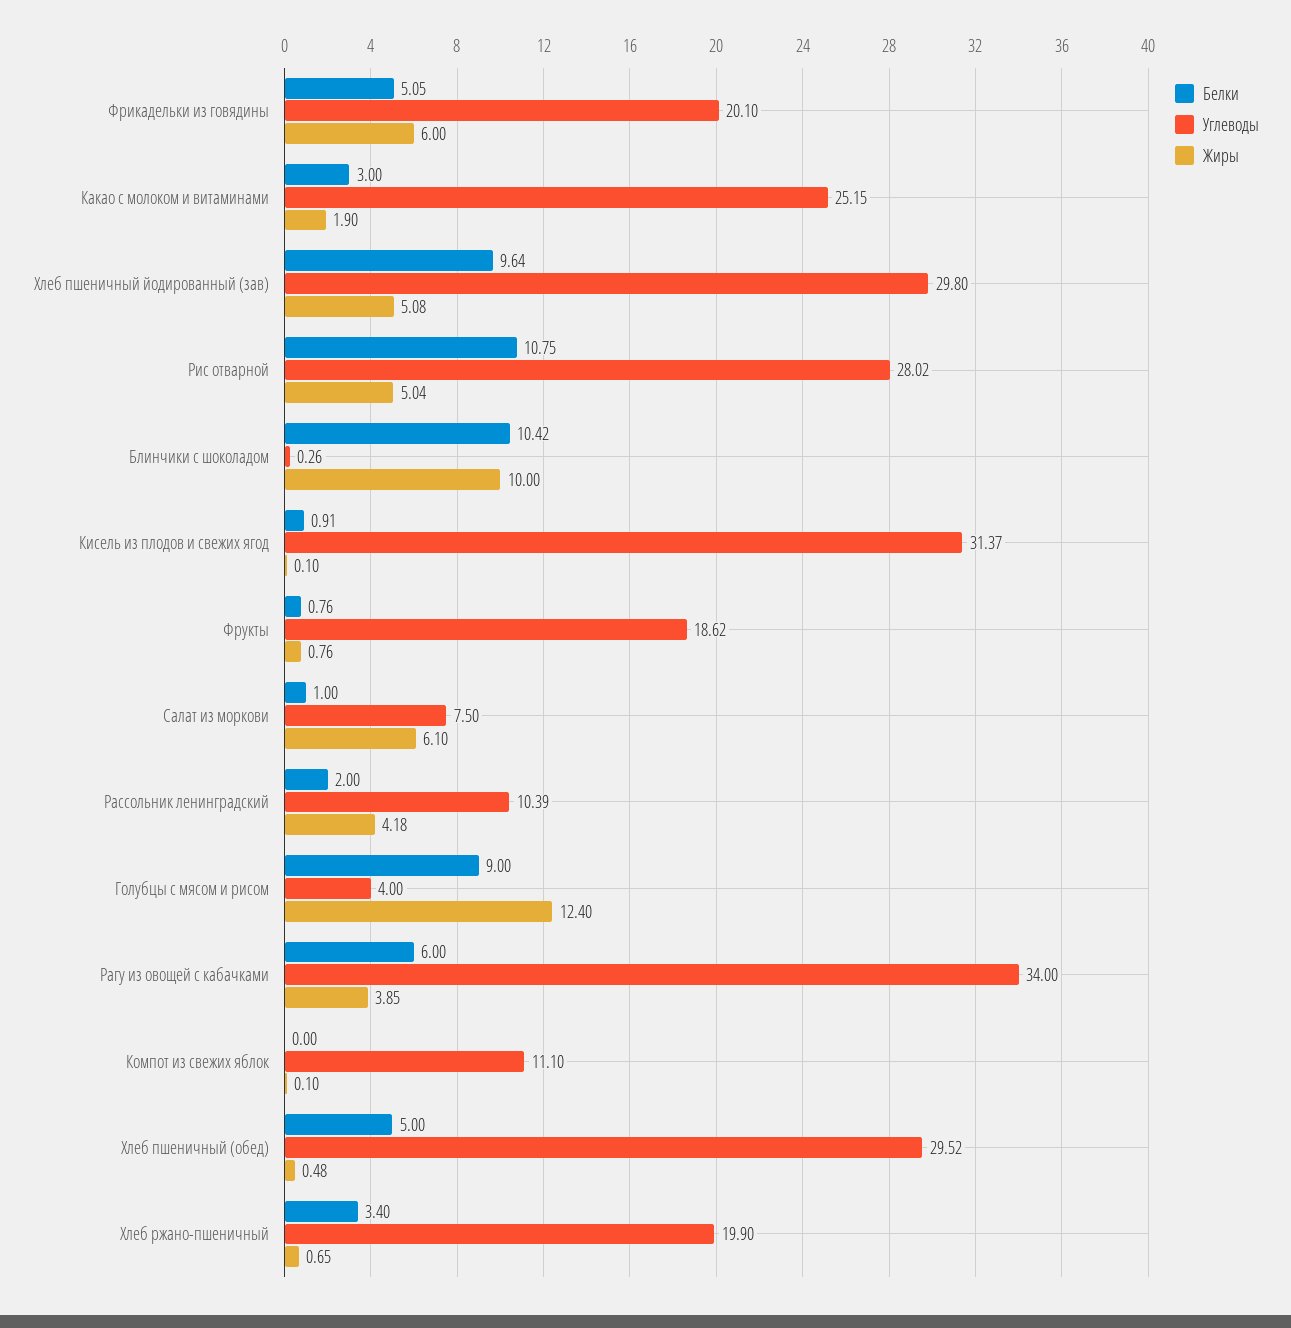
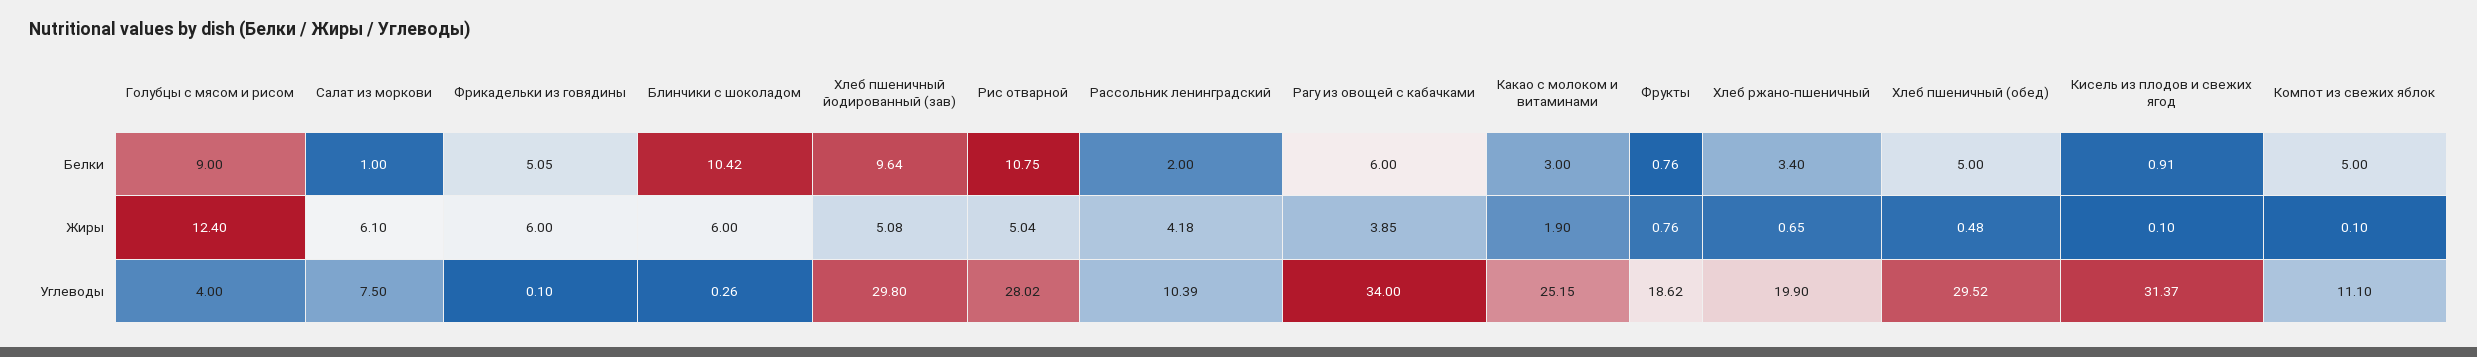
  {
    "Белки": {
      "Фрикадельки из говядины": 5.05,
      "Какао с молоком и витаминами": 3,
      "Хлеб пшеничный йодированный (зав)": 9.64,
      "Рис отварной": 10.75,
      "Блинчики с шоколадом": 10.42,
      "Кисель из плодов и свежих ягод": 0.91,
      "Фрукты": 0.76,
      "Салат из моркови": 1,
      "Рассольник ленинградский": 2,
      "Голубцы с мясом и рисом": 9,
      "Рагу из овощей с кабачками": 6,
-     "Компот из свежих яблок": 0,
+     "Компот из свежих яблок": 5,
      "Хлеб пшеничный (обед)": 5,
      "Хлеб ржано-пшеничный": 3.4
    },
    "Углеводы": {
-     "Фрикадельки из говядины": 20.1,
+     "Фрикадельки из говядины": 0.1,
      "Какао с молоком и витаминами": 25.15,
      "Хлеб пшеничный йодированный (зав)": 29.8,
      "Рис отварной": 28.02,
      "Блинчики с шоколадом": 0.26,
      "Кисель из плодов и свежих ягод": 31.37,
      "Фрукты": 18.62,
      "Салат из моркови": 7.5,
      "Рассольник ленинградский": 10.39,
      "Голубцы с мясом и рисом": 4,
      "Рагу из овощей с кабачками": 34,
      "Компот из свежих яблок": 11.1,
      "Хлеб пшеничный (обед)": 29.52,
      "Хлеб ржано-пшеничный": 19.9
    },
    "Жиры": {
      "Фрикадельки из говядины": 6,
      "Какао с молоком и витаминами": 1.9,
      "Хлеб пшеничный йодированный (зав)": 5.08,
      "Рис отварной": 5.04,
-     "Блинчики с шоколадом": 10,
+     "Блинчики с шоколадом": 6,
      "Кисель из плодов и свежих ягод": 0.1,
      "Фрукты": 0.76,
      "Салат из моркови": 6.1,
      "Рассольник ленинградский": 4.18,
      "Голубцы с мясом и рисом": 12.4,
      "Рагу из овощей с кабачками": 3.85,
      "Компот из свежих яблок": 0.1,
      "Хлеб пшеничный (обед)": 0.48,
      "Хлеб ржано-пшеничный": 0.65
    }
  }

